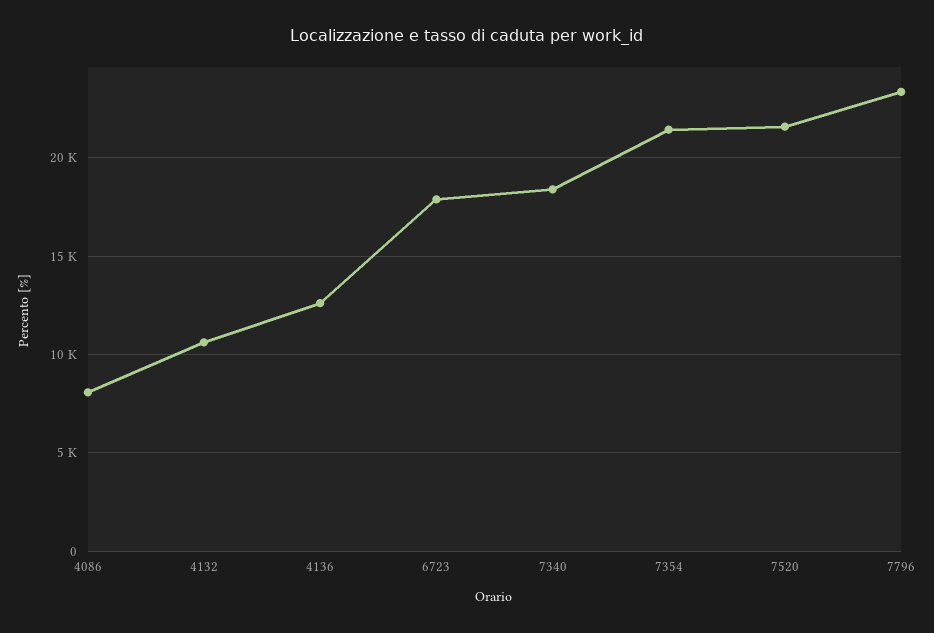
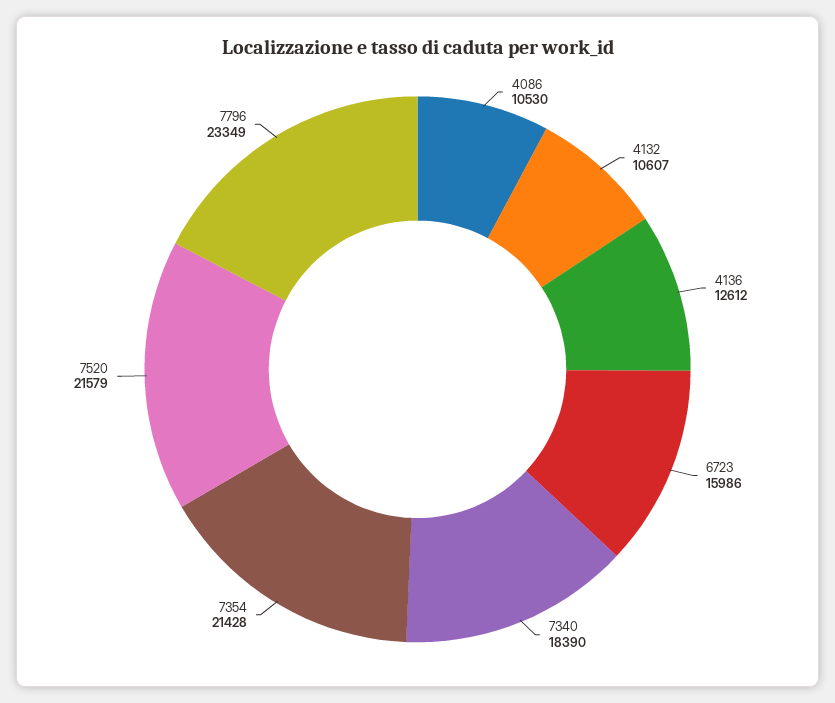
  {
-   "4086": 8000,
+   "4086": 10530,
    "4132": 10607,
    "4136": 12612,
-   "6723": 18000,
+   "6723": 15986,
    "7340": 18390,
    "7354": 21428,
    "7520": 21579,
    "7796": 23349
  }

